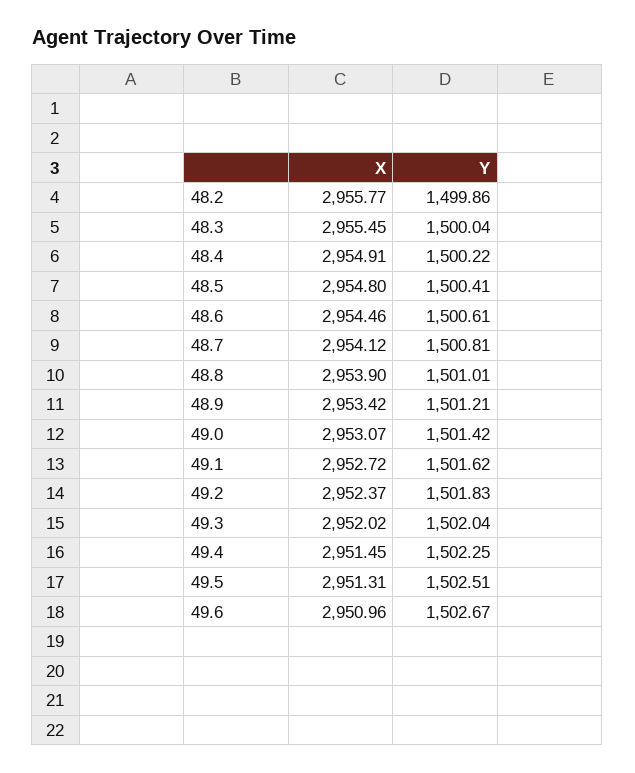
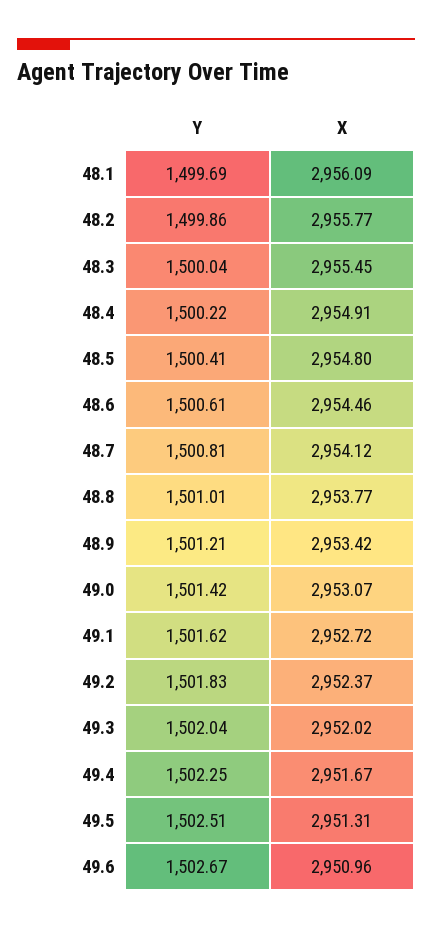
  {
    "X": {
      "48.2": 2955.77,
      "48.3": 2955.45,
      "48.4": 2954.91,
      "48.5": 2954.8,
      "48.6": 2954.46,
      "48.7": 2954.12,
-     "48.8": 2953.9,
+     "48.8": 2953.77,
      "48.9": 2953.42,
      "49.0": 2953.07,
      "49.1": 2952.72,
      "49.2": 2952.37,
      "49.3": 2952.02,
-     "49.4": 2951.45,
+     "49.4": 2951.67,
      "49.5": 2951.31,
-     "49.6": 2950.96
+     "49.6": 2950.96,
+     "48.1": 2956.09
    },
    "Y": {
      "48.2": 1499.86,
      "48.3": 1500.04,
      "48.4": 1500.22,
      "48.5": 1500.41,
      "48.6": 1500.61,
      "48.7": 1500.81,
      "48.8": 1501.01,
      "48.9": 1501.21,
      "49.0": 1501.42,
      "49.1": 1501.62,
      "49.2": 1501.83,
      "49.3": 1502.04,
      "49.4": 1502.25,
      "49.5": 1502.51,
-     "49.6": 1502.67
+     "49.6": 1502.67,
+     "48.1": 1499.69
    }
  }

